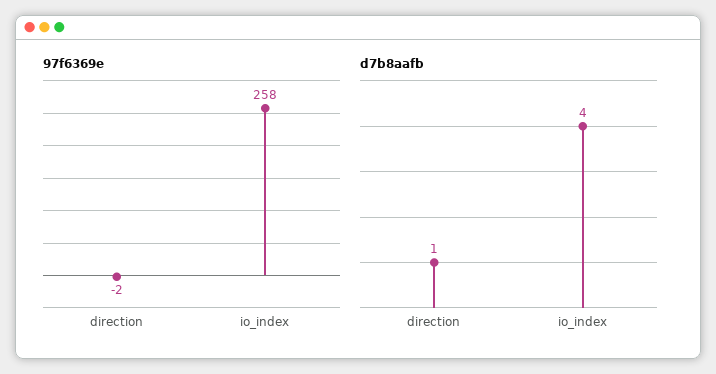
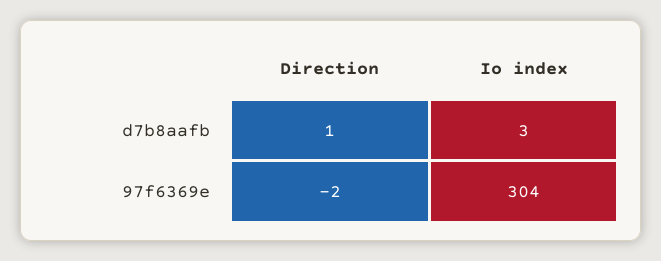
  {
    "97f6369e": {
      "direction": -2,
-     "io_index": 258
+     "io_index": 304
    },
    "d7b8aafb": {
      "direction": 1,
-     "io_index": 4
+     "io_index": 3
    }
  }

